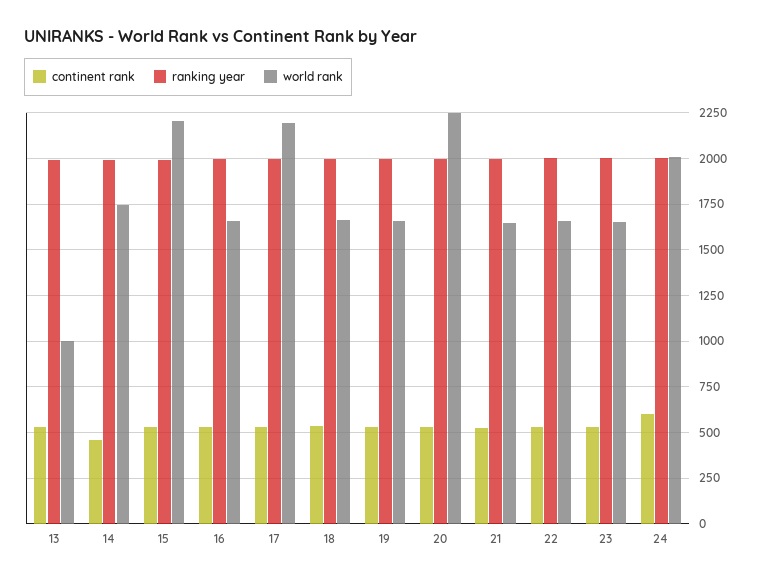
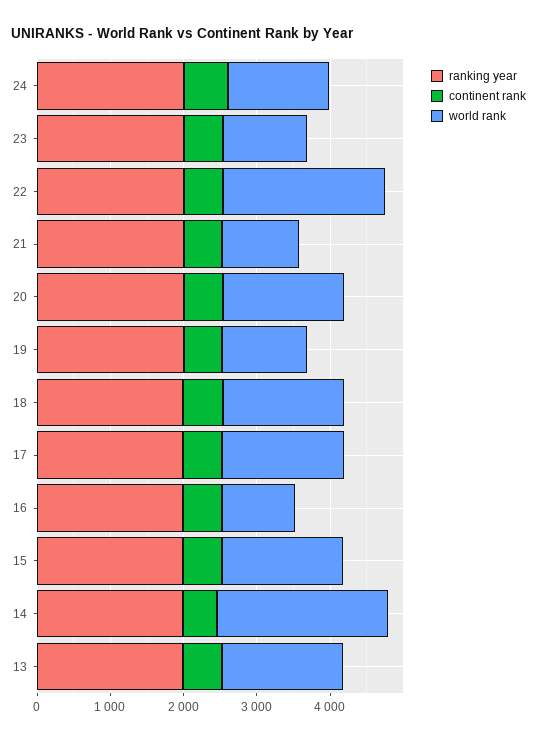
  {
    "continent rank": {
      "13": 550,
      "14": 450,
      "15": 550,
      "16": 550,
      "17": 550,
      "18": 550,
      "19": 550,
      "20": 550,
      "21": 550,
      "22": 550,
      "23": 550,
      "24": 600
    },
    "ranking year": {
      "13": 2000,
      "14": 2000,
      "15": 2000,
      "16": 2000,
      "17": 2000,
      "18": 2000,
      "19": 2000,
      "20": 2000,
      "21": 2000,
      "22": 2000,
      "23": 2000,
      "24": 2000
    },
    "world rank": {
-     "13": 1000,
+     "13": 1600,
-     "14": 1750,
+     "14": 2400,
-     "15": 2200,
+     "15": 1600,
-     "16": 1650,
+     "16": 1000,
-     "17": 2200,
+     "17": 1600,
      "18": 1650,
-     "19": 1650,
+     "19": 1200,
-     "20": 2250,
+     "20": 1600,
-     "21": 1650,
+     "21": 1000,
-     "22": 1650,
+     "22": 2200,
-     "23": 1650,
+     "23": 1200,
-     "24": 2000
+     "24": 1400
    }
  }

